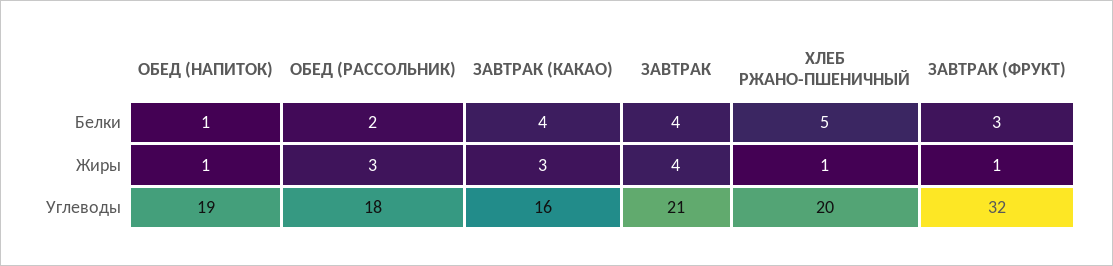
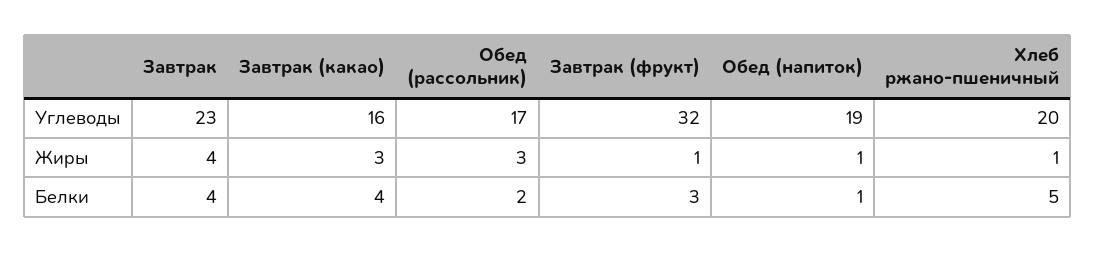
  {
    "ОБЕД (НАПИТОК)": {
      "Белки": 1,
      "Жиры": 1,
      "Углеводы": 19
    },
    "ОБЕД (РАССОЛЬНИК)": {
      "Белки": 2,
      "Жиры": 3,
-     "Углеводы": 18
+     "Углеводы": 17
    },
    "ЗАВТРАК (КАКАО)": {
      "Белки": 4,
      "Жиры": 3,
      "Углеводы": 16
    },
    "ЗАВТРАК": {
      "Белки": 4,
      "Жиры": 4,
-     "Углеводы": 21
+     "Углеводы": 23
    },
    "ХЛЕБ РЖАНО-ПШЕНИЧНЫЙ": {
      "Белки": 5,
      "Жиры": 1,
      "Углеводы": 20
    },
    "ЗАВТРАК (ФРУКТ)": {
      "Белки": 3,
      "Жиры": 1,
      "Углеводы": 32
    }
  }

